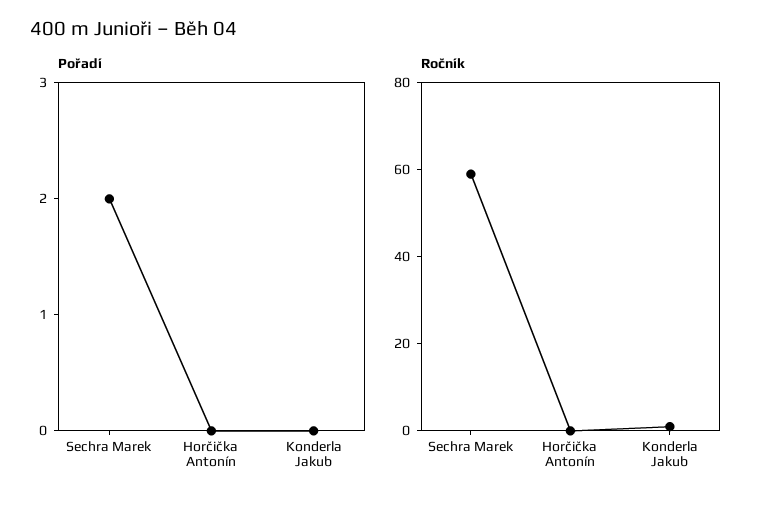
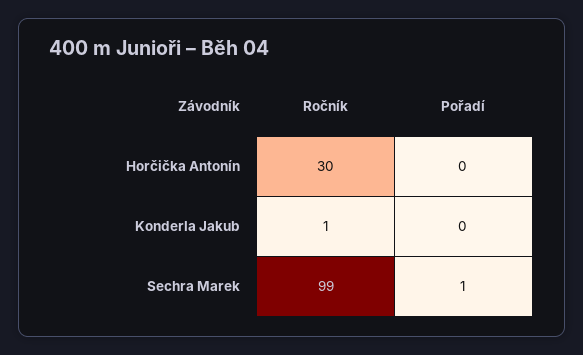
  {
    "Pořadí": {
-     "Sechra Marek": 2,
+     "Sechra Marek": 1,
      "Horčička Antonín": 0,
      "Konderla Jakub": 0
    },
    "Ročník": {
-     "Sechra Marek": 60,
+     "Sechra Marek": 99,
-     "Horčička Antonín": 0,
+     "Horčička Antonín": 30,
      "Konderla Jakub": 1
    }
  }

